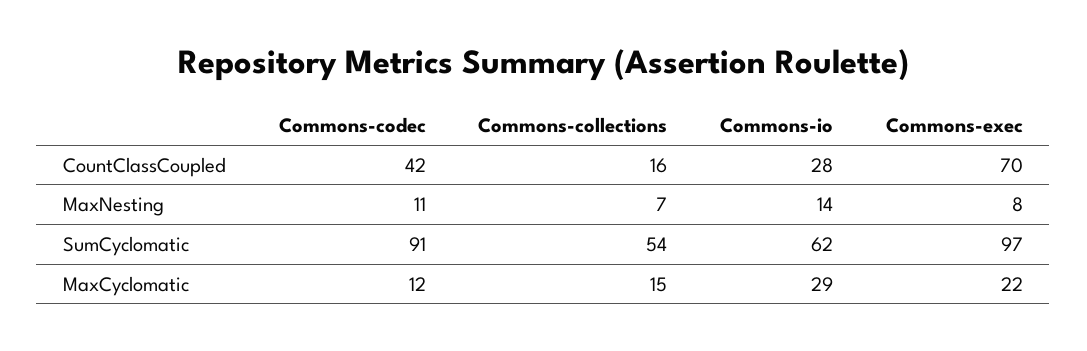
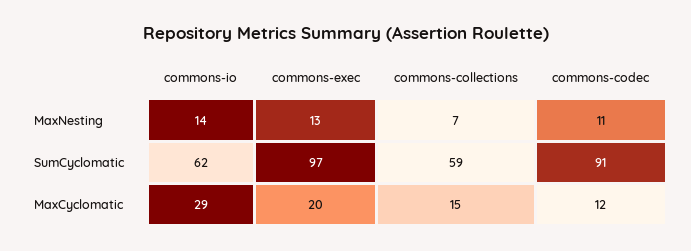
  {
    "Commons-codec": {
-     "CountClassCoupled": 42,
      "MaxNesting": 11,
      "SumCyclomatic": 91,
      "MaxCyclomatic": 12
    },
    "Commons-collections": {
-     "CountClassCoupled": 16,
      "MaxNesting": 7,
-     "SumCyclomatic": 54,
+     "SumCyclomatic": 59,
      "MaxCyclomatic": 15
    },
    "Commons-io": {
-     "CountClassCoupled": 28,
      "MaxNesting": 14,
      "SumCyclomatic": 62,
      "MaxCyclomatic": 29
    },
    "Commons-exec": {
-     "CountClassCoupled": 70,
-     "MaxNesting": 8,
+     "MaxNesting": 13,
      "SumCyclomatic": 97,
-     "MaxCyclomatic": 22
+     "MaxCyclomatic": 20
    }
  }

